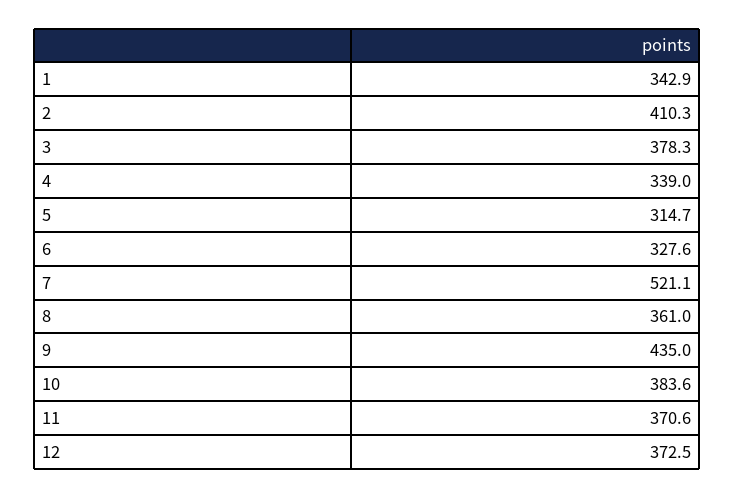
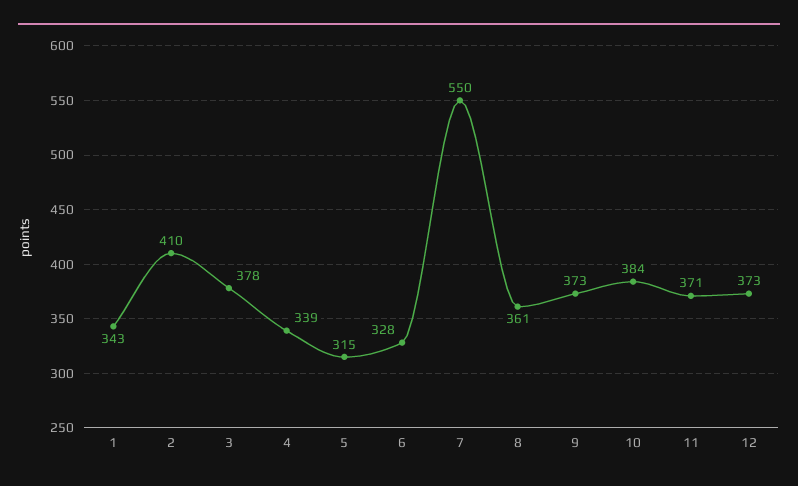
  {
    "1": 342.9,
    "2": 410.3,
    "3": 378.3,
    "4": 339,
    "5": 314.7,
    "6": 327.6,
-   "7": 521.1,
+   "7": 550,
    "8": 361,
-   "9": 435,
+   "9": 373,
    "10": 383.6,
    "11": 370.6,
    "12": 372.5
  }

